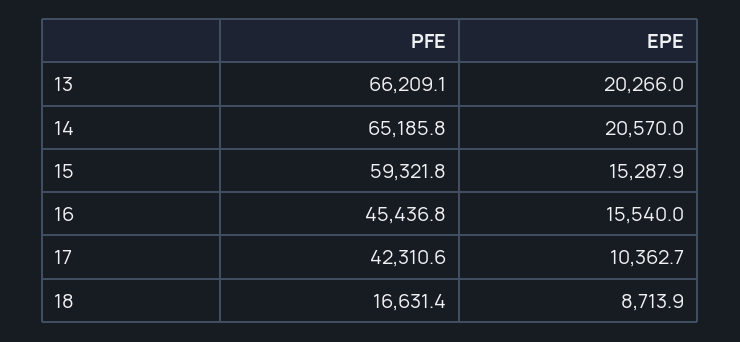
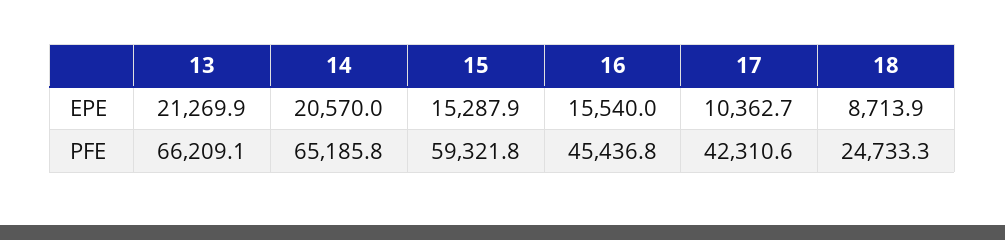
  {
    "PFE": {
      "13": 66209.1,
      "14": 65185.8,
      "15": 59321.8,
      "16": 45436.8,
      "17": 42310.6,
-     "18": 16631.4
+     "18": 24733.3
    },
    "EPE": {
-     "13": 20266,
+     "13": 21269.9,
      "14": 20570,
      "15": 15287.9,
      "16": 15540,
      "17": 10362.7,
      "18": 8713.9
    }
  }

